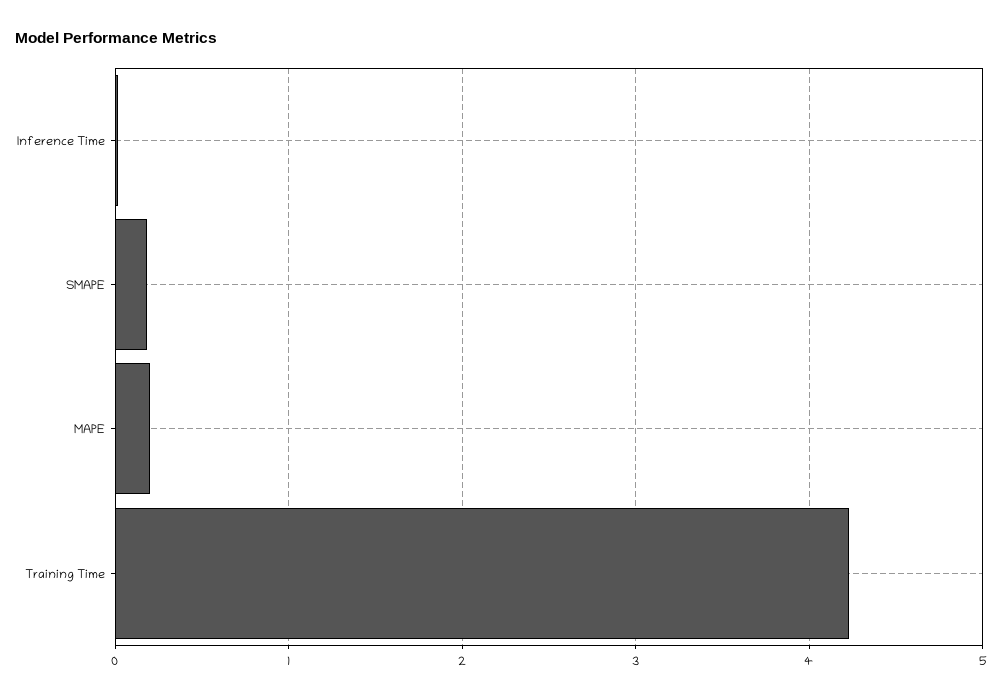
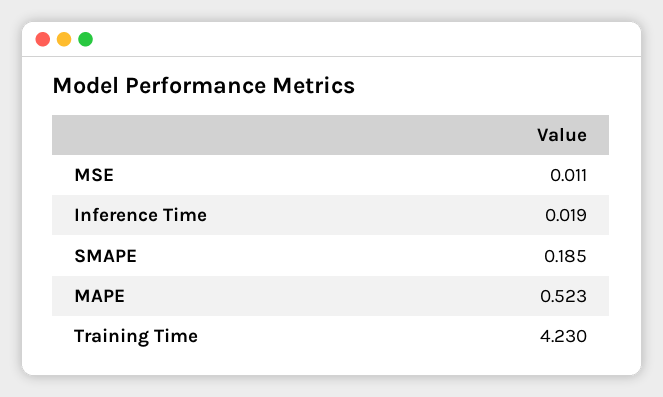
  {
    "Inference Time": 0.019,
    "SMAPE": 0.185,
-   "MAPE": 0.2,
+   "MAPE": 0.523,
-   "Training Time": 4.23
+   "Training Time": 4.23,
+   "MSE": 0.011
  }

